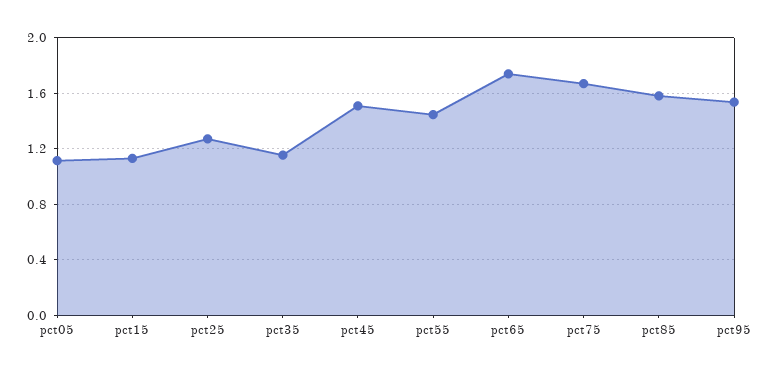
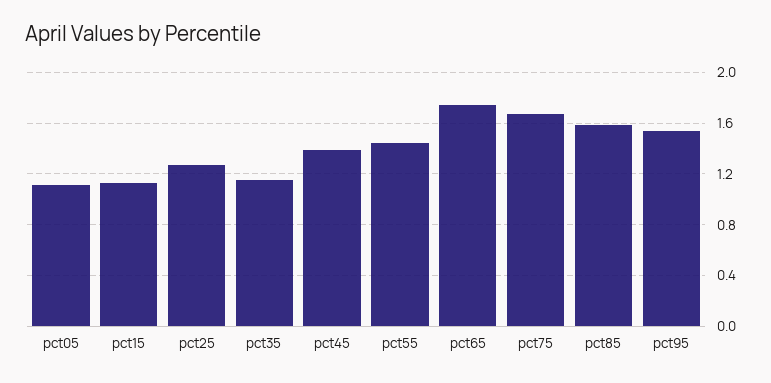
  {
    "pct05": 1.1,
    "pct15": 1.15,
    "pct25": 1.25,
    "pct35": 1.15,
-   "pct45": 1.5,
+   "pct45": 1.4,
    "pct55": 1.45,
    "pct65": 1.75,
    "pct75": 1.65,
    "pct85": 1.6,
    "pct95": 1.55
  }

